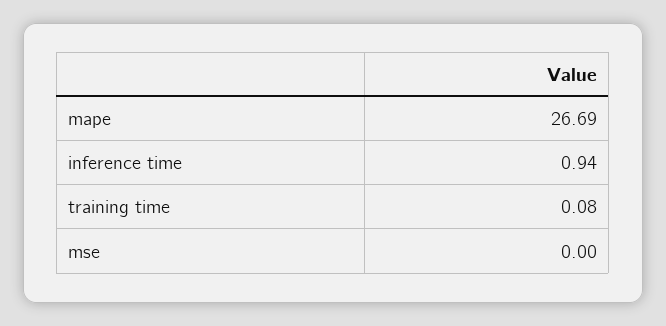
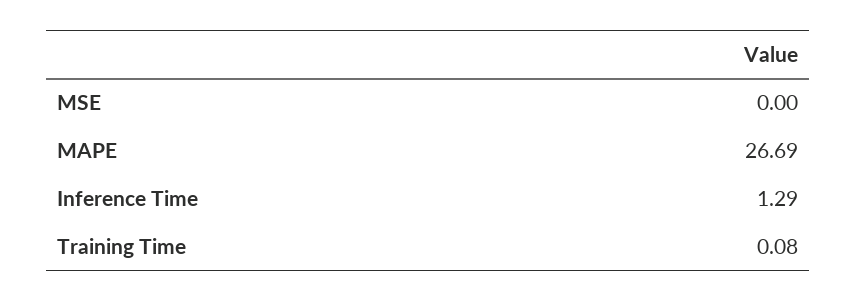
  {
    "mape": 26.69,
-   "inference time": 0.94,
+   "inference time": 1.29,
    "training time": 0.08,
    "mse": 0
  }

